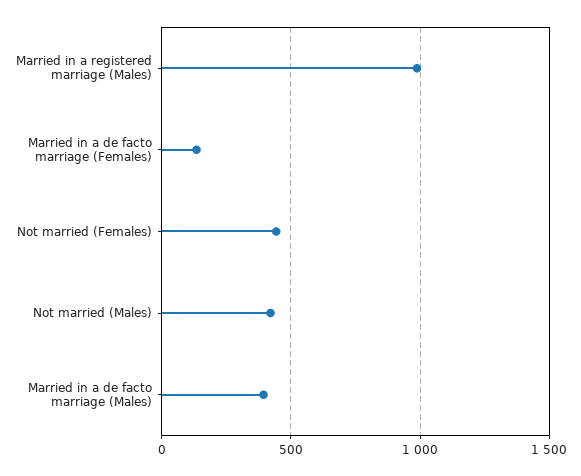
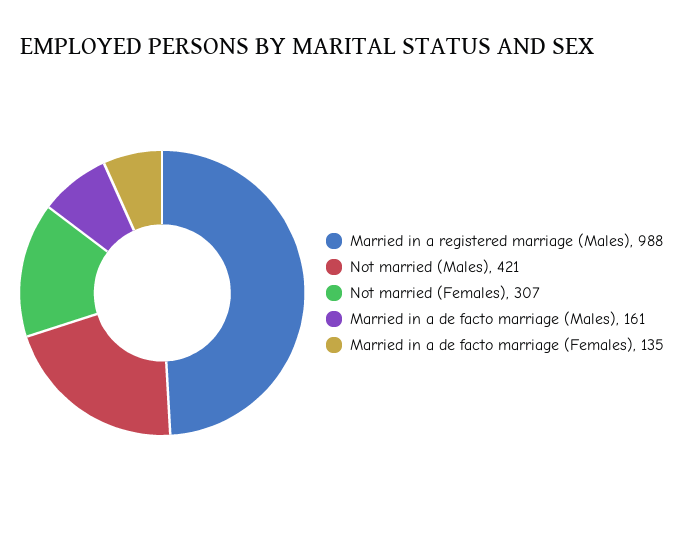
  {
    "Married in a registered marriage (Males)": 988,
    "Married in a de facto marriage (Females)": 135,
-   "Not married (Females)": 450,
+   "Not married (Females)": 307,
    "Not married (Males)": 421,
-   "Married in a de facto marriage (Males)": 400
+   "Married in a de facto marriage (Males)": 161
  }

